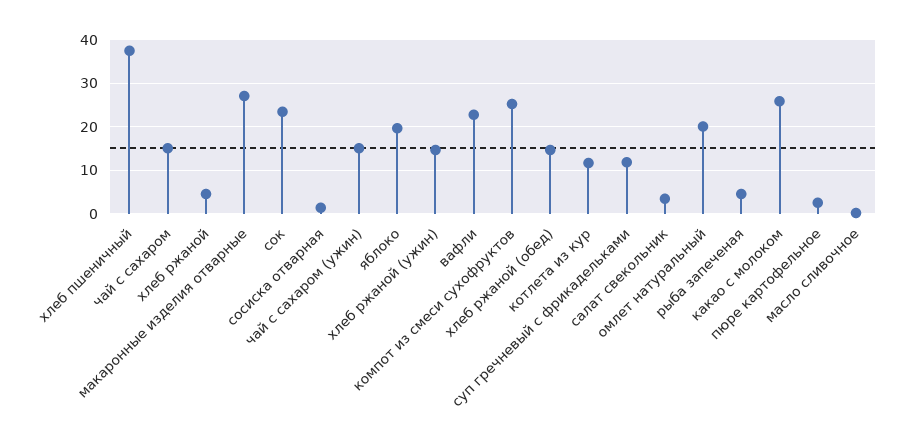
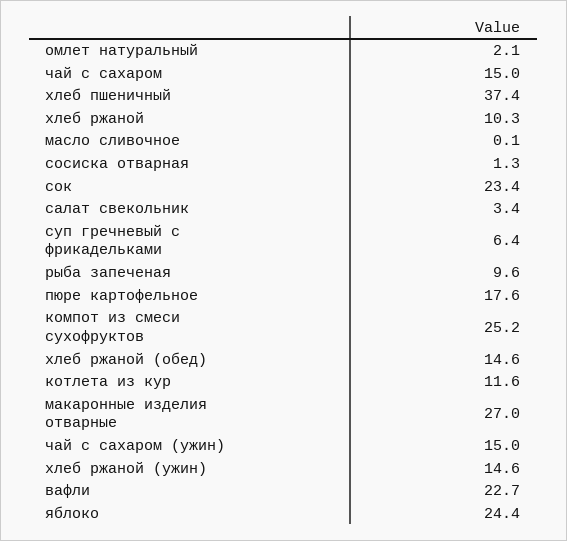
  {
    "хлеб пшеничный": 37.4,
    "чай с сахаром": 15,
-   "хлеб ржаной": 4,
+   "хлеб ржаной": 10.3,
    "макаронные изделия отварные": 27,
    "сок": 23.4,
    "сосиска отварная": 1.3,
    "чай с сахаром (ужин)": 15,
-   "яблоко": 20,
+   "яблоко": 24.4,
    "хлеб ржаной (ужин)": 14.6,
    "вафли": 22.7,
    "компот из смеси сухофруктов": 25.2,
    "хлеб ржаной (обед)": 14.6,
    "котлета из кур": 11.6,
-   "суп гречневый с фрикадельками": 12,
+   "суп гречневый с фрикадельками": 6.4,
    "салат свекольник": 3.4,
-   "омлет натуральный": 20,
+   "омлет натуральный": 2.1,
-   "рыба запеченая": 4,
+   "рыба запеченая": 9.6,
-   "какао с молоком": 26,
-   "пюре картофельное": 2,
+   "пюре картофельное": 17.6,
    "масло сливочное": 0.1
  }

